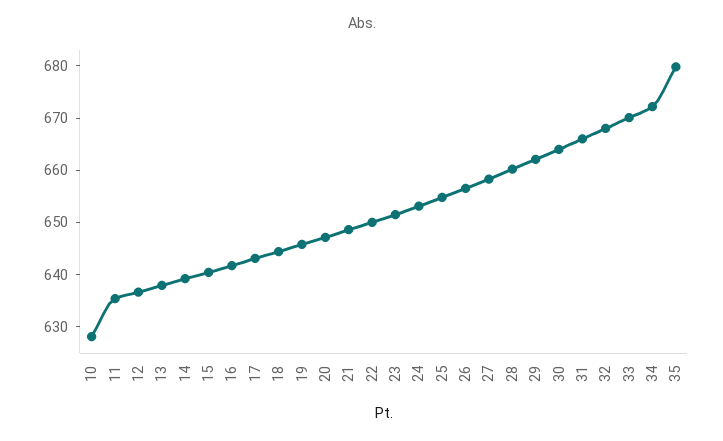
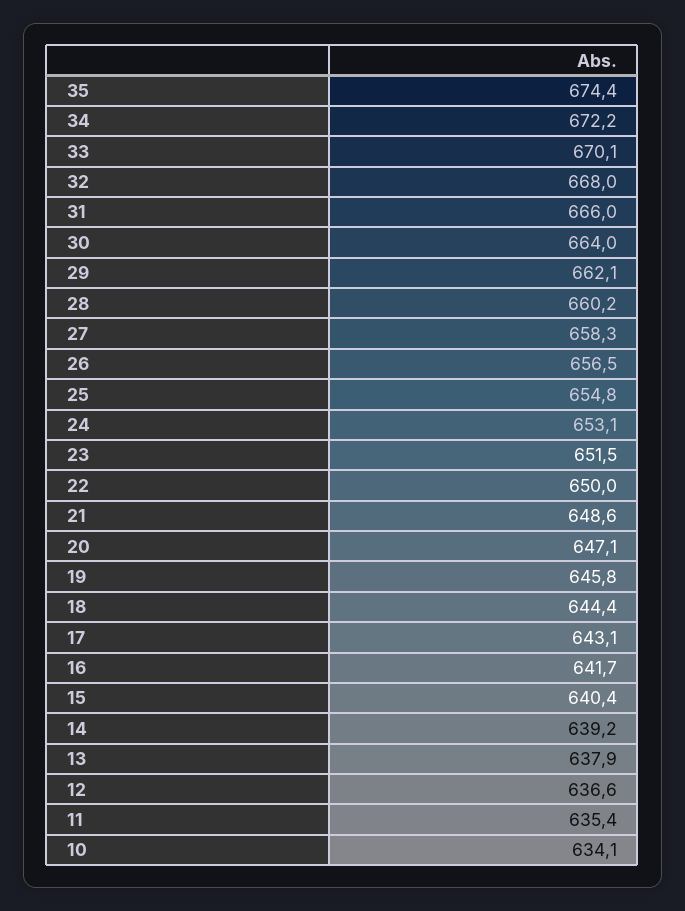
  {
-   "10": 628,
+   "10": 634.1,
    "11": 635.4,
    "12": 636.6,
    "13": 637.9,
    "14": 639.2,
    "15": 640.4,
    "16": 641.7,
    "17": 643.1,
    "18": 644.4,
    "19": 645.8,
    "20": 647.1,
    "21": 648.6,
    "22": 650,
    "23": 651.5,
    "24": 653.1,
    "25": 654.8,
    "26": 656.5,
    "27": 658.3,
    "28": 660.2,
    "29": 662.1,
    "30": 664,
    "31": 666,
    "32": 668,
    "33": 670.1,
    "34": 672.2,
-   "35": 680
+   "35": 674.4
  }

